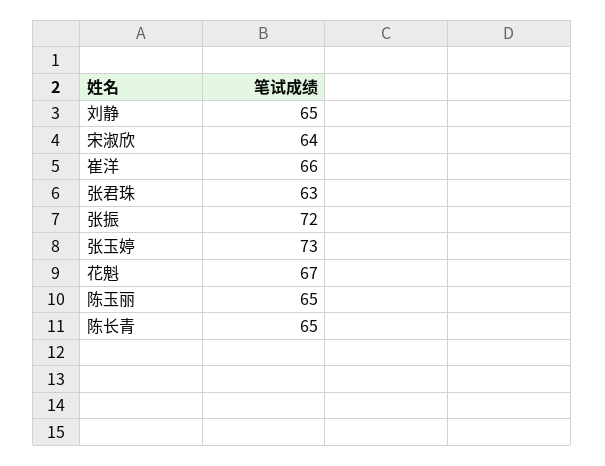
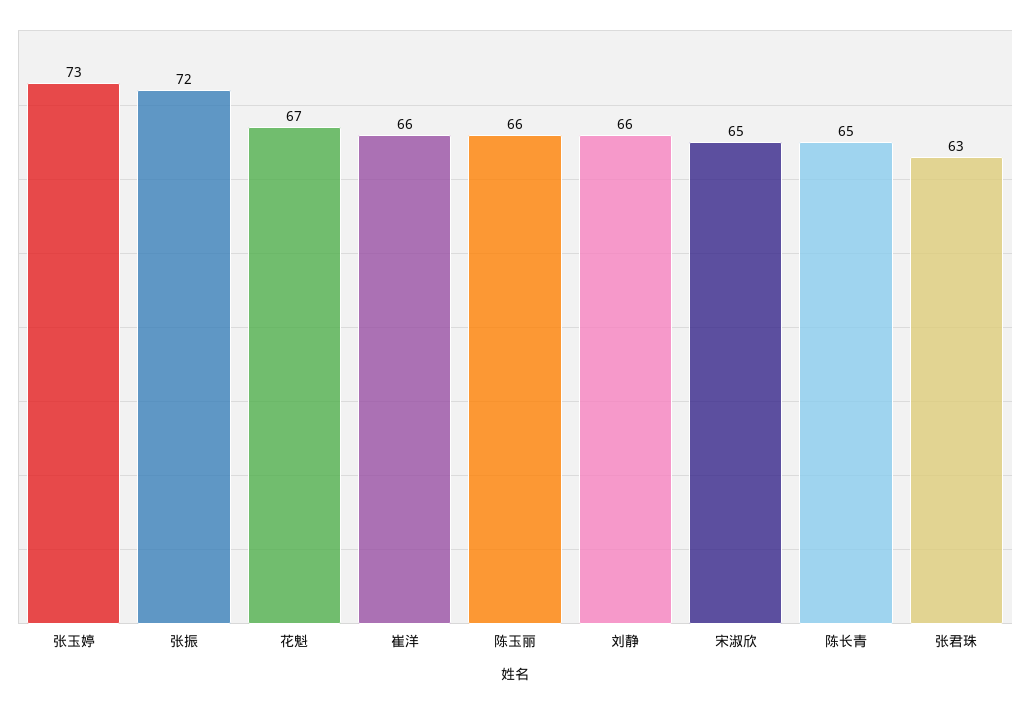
  {
-   "刘静": 65,
+   "刘静": 66,
-   "宋淑欣": 64,
+   "宋淑欣": 65,
    "崔洋": 66,
    "张君珠": 63,
    "张振": 72,
    "张玉婷": 73,
    "花魁": 67,
-   "陈玉丽": 65,
+   "陈玉丽": 66,
    "陈长青": 65
  }

